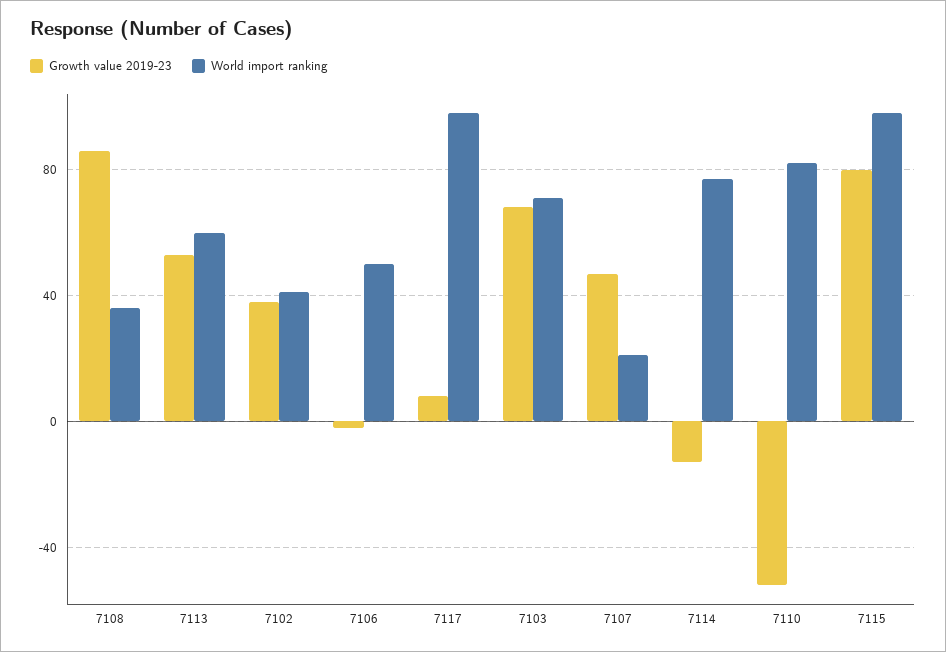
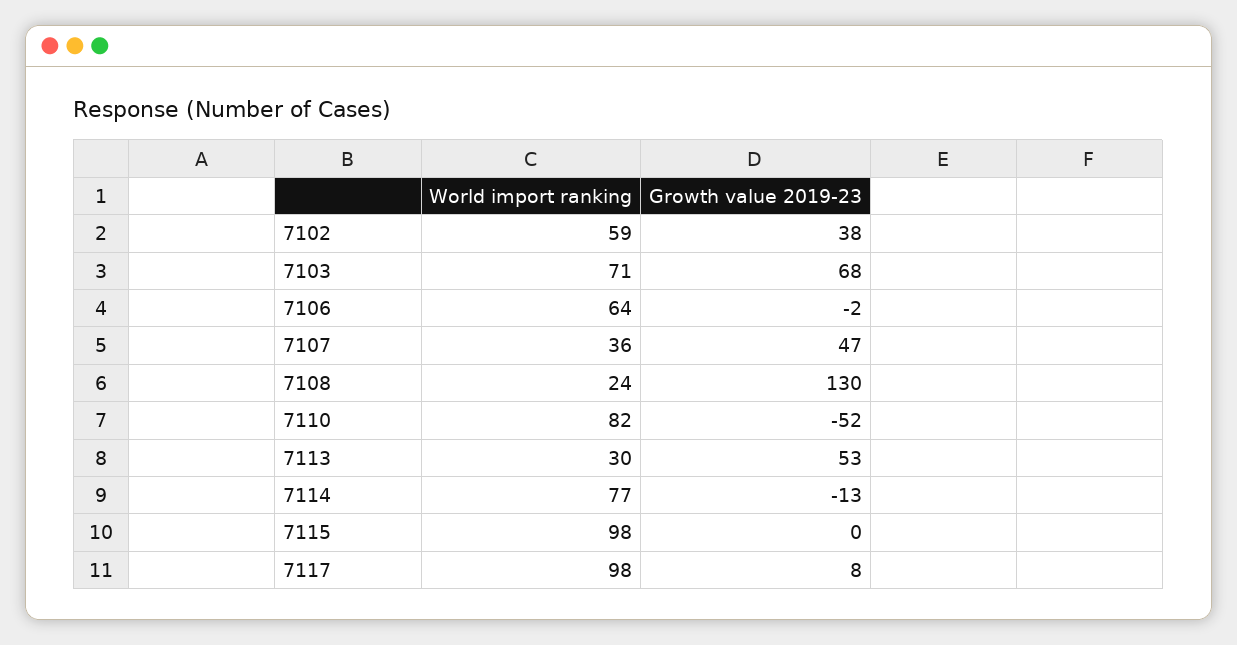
  {
    "Growth value 2019-23": {
-     "7108": 85,
+     "7108": 130,
      "7113": 53,
      "7102": 38,
      "7106": -2,
      "7117": 8,
      "7103": 68,
      "7107": 47,
      "7114": -13,
      "7110": -52,
-     "7115": 80
+     "7115": 0
    },
    "World import ranking": {
-     "7108": 35,
+     "7108": 24,
-     "7113": 60,
+     "7113": 30,
-     "7102": 40,
+     "7102": 59,
-     "7106": 50,
+     "7106": 64,
      "7117": 98,
      "7103": 71,
-     "7107": 20,
+     "7107": 36,
      "7114": 77,
      "7110": 82,
      "7115": 98
    }
  }

